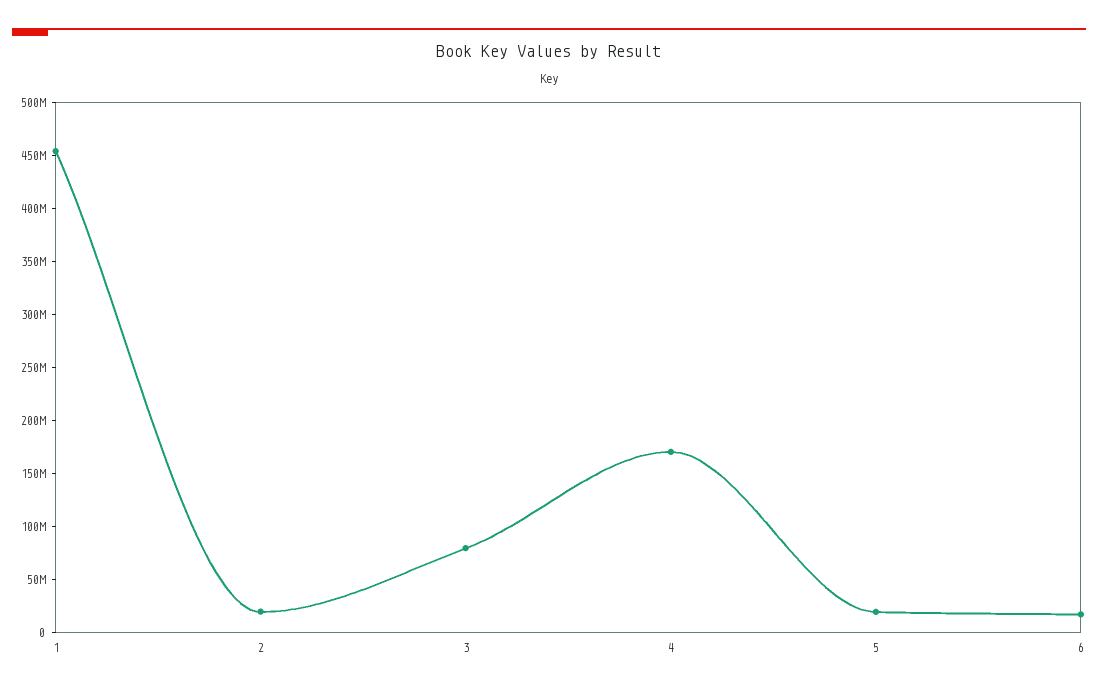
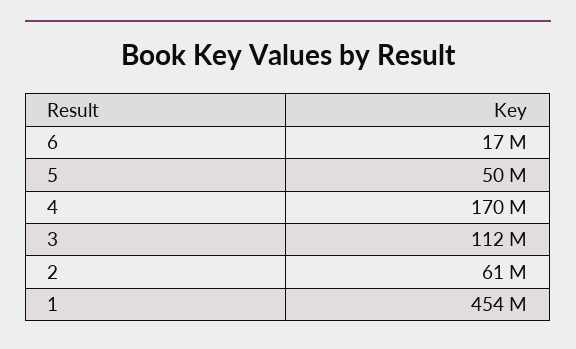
  {
    "1": 454000000,
-   "2": 20000000,
+   "2": 61000000,
-   "3": 80000000,
+   "3": 112000000,
    "4": 170000000,
-   "5": 20000000,
+   "5": 50000000,
    "6": 17000000
  }

